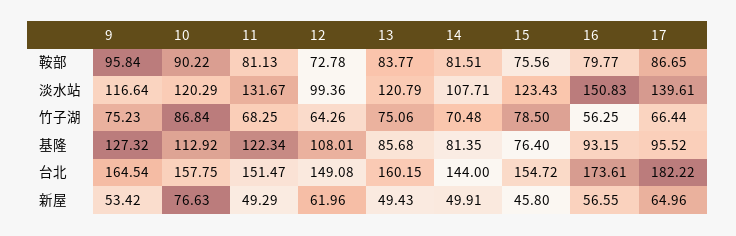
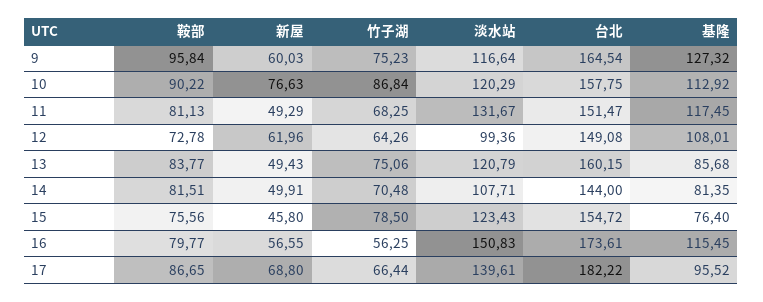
  {
    "9": {
      "鞍部": 95.84,
      "淡水站": 116.64,
      "竹子湖": 75.23,
      "基隆": 127.32,
      "台北": 164.54,
-     "新屋": 53.42
+     "新屋": 60.03
    },
    "10": {
      "鞍部": 90.22,
      "淡水站": 120.29,
      "竹子湖": 86.84,
      "基隆": 112.92,
      "台北": 157.75,
      "新屋": 76.63
    },
    "11": {
      "鞍部": 81.13,
      "淡水站": 131.67,
      "竹子湖": 68.25,
-     "基隆": 122.34,
+     "基隆": 117.45,
      "台北": 151.47,
      "新屋": 49.29
    },
    "12": {
      "鞍部": 72.78,
      "淡水站": 99.36,
      "竹子湖": 64.26,
      "基隆": 108.01,
      "台北": 149.08,
      "新屋": 61.96
    },
    "13": {
      "鞍部": 83.77,
      "淡水站": 120.79,
      "竹子湖": 75.06,
      "基隆": 85.68,
      "台北": 160.15,
      "新屋": 49.43
    },
    "14": {
      "鞍部": 81.51,
      "淡水站": 107.71,
      "竹子湖": 70.48,
      "基隆": 81.35,
      "台北": 144,
      "新屋": 49.91
    },
    "15": {
      "鞍部": 75.56,
      "淡水站": 123.43,
      "竹子湖": 78.5,
      "基隆": 76.4,
      "台北": 154.72,
      "新屋": 45.8
    },
    "16": {
      "鞍部": 79.77,
      "淡水站": 150.83,
      "竹子湖": 56.25,
-     "基隆": 93.15,
+     "基隆": 115.45,
      "台北": 173.61,
      "新屋": 56.55
    },
    "17": {
      "鞍部": 86.65,
      "淡水站": 139.61,
      "竹子湖": 66.44,
      "基隆": 95.52,
      "台北": 182.22,
-     "新屋": 64.96
+     "新屋": 68.8
    }
  }

